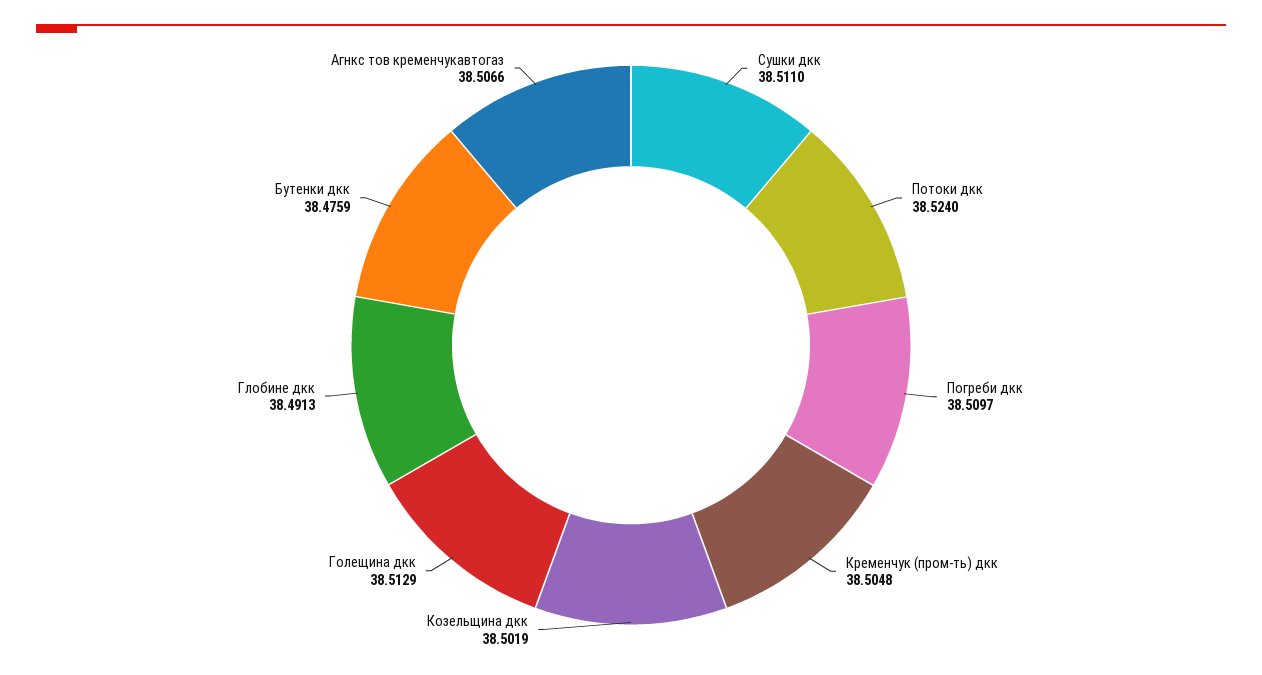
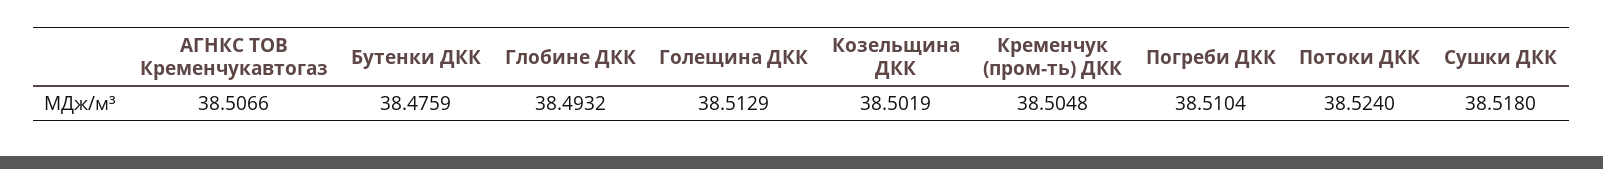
  {
-   "Сушки дкк": 38.511,
+   "Сушки дкк": 38.518,
    "Потоки дкк": 38.524,
-   "Погреби дкк": 38.5097,
+   "Погреби дкк": 38.5104,
    "Кременчук (пром-ть) дкк": 38.5048,
    "Козельщина дкк": 38.5019,
    "Голещина дкк": 38.5129,
-   "Глобине дкк": 38.4913,
+   "Глобине дкк": 38.4932,
    "Бутенки дкк": 38.4759,
    "Агнкс тов кременчукавтогаз": 38.5066
  }

